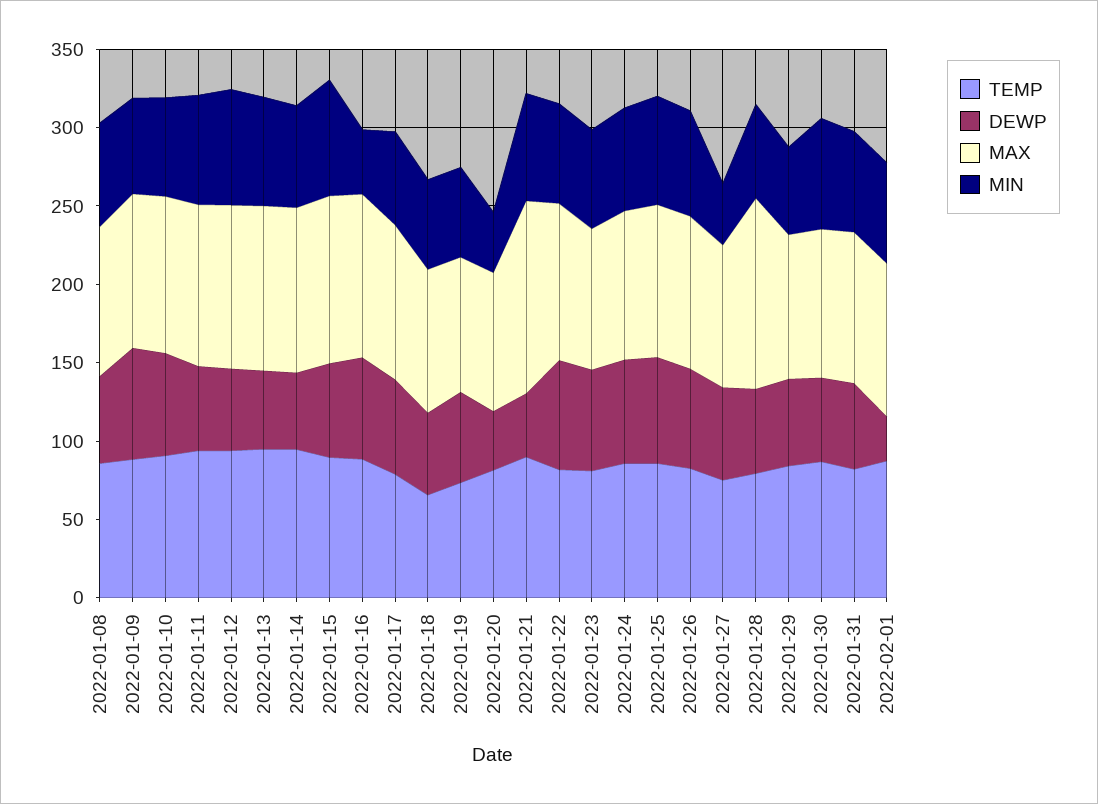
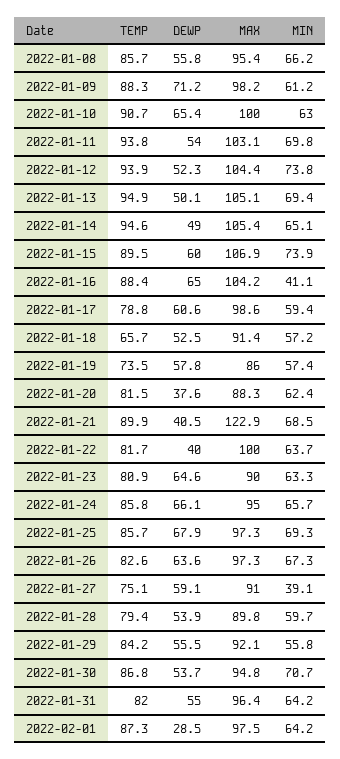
  {
    "TEMP": {
      "2022-01-08": 85.7,
      "2022-01-09": 88.3,
      "2022-01-10": 90.7,
      "2022-01-11": 93.8,
      "2022-01-12": 93.9,
      "2022-01-13": 94.9,
      "2022-01-14": 94.6,
      "2022-01-15": 89.5,
      "2022-01-16": 88.4,
      "2022-01-17": 78.8,
      "2022-01-18": 65.7,
      "2022-01-19": 73.5,
      "2022-01-20": 81.5,
      "2022-01-21": 89.9,
      "2022-01-22": 81.7,
      "2022-01-23": 80.9,
      "2022-01-24": 85.8,
      "2022-01-25": 85.7,
      "2022-01-26": 82.6,
      "2022-01-27": 75.1,
      "2022-01-28": 79.4,
      "2022-01-29": 84.2,
      "2022-01-30": 86.8,
      "2022-01-31": 82,
      "2022-02-01": 87.3
    },
    "DEWP": {
      "2022-01-08": 55.8,
      "2022-01-09": 71.2,
      "2022-01-10": 65.4,
      "2022-01-11": 54,
      "2022-01-12": 52.3,
      "2022-01-13": 50.1,
      "2022-01-14": 49,
      "2022-01-15": 60,
      "2022-01-16": 65,
      "2022-01-17": 60.6,
      "2022-01-18": 52.5,
      "2022-01-19": 57.8,
      "2022-01-20": 37.6,
      "2022-01-21": 40.5,
-     "2022-01-22": 70,
+     "2022-01-22": 40,
      "2022-01-23": 64.6,
      "2022-01-24": 66.1,
      "2022-01-25": 67.9,
      "2022-01-26": 63.6,
      "2022-01-27": 59.1,
      "2022-01-28": 53.9,
      "2022-01-29": 55.5,
      "2022-01-30": 53.7,
      "2022-01-31": 55,
      "2022-02-01": 28.5
    },
    "MAX": {
      "2022-01-08": 95.4,
      "2022-01-09": 98.2,
      "2022-01-10": 100,
      "2022-01-11": 103.1,
      "2022-01-12": 104.4,
      "2022-01-13": 105.1,
      "2022-01-14": 105.4,
      "2022-01-15": 106.9,
      "2022-01-16": 104.2,
      "2022-01-17": 98.6,
      "2022-01-18": 91.4,
      "2022-01-19": 86,
      "2022-01-20": 88.3,
      "2022-01-21": 122.9,
      "2022-01-22": 100,
      "2022-01-23": 90,
      "2022-01-24": 95,
      "2022-01-25": 97.3,
      "2022-01-26": 97.3,
      "2022-01-27": 91,
-     "2022-01-28": 120,
+     "2022-01-28": 89.8,
      "2022-01-29": 92.1,
      "2022-01-30": 94.8,
      "2022-01-31": 96.4,
      "2022-02-01": 97.5
    },
    "MIN": {
      "2022-01-08": 66.2,
      "2022-01-09": 61.2,
      "2022-01-10": 63,
      "2022-01-11": 69.8,
      "2022-01-12": 73.8,
      "2022-01-13": 69.4,
      "2022-01-14": 65.1,
      "2022-01-15": 73.9,
      "2022-01-16": 41.1,
      "2022-01-17": 59.4,
      "2022-01-18": 57.2,
      "2022-01-19": 57.4,
-     "2022-01-20": 40,
+     "2022-01-20": 62.4,
      "2022-01-21": 68.5,
      "2022-01-22": 63.7,
      "2022-01-23": 63.3,
      "2022-01-24": 65.7,
      "2022-01-25": 69.3,
      "2022-01-26": 67.3,
      "2022-01-27": 39.1,
      "2022-01-28": 59.7,
      "2022-01-29": 55.8,
      "2022-01-30": 70.7,
      "2022-01-31": 64.2,
      "2022-02-01": 64.2
    }
  }

